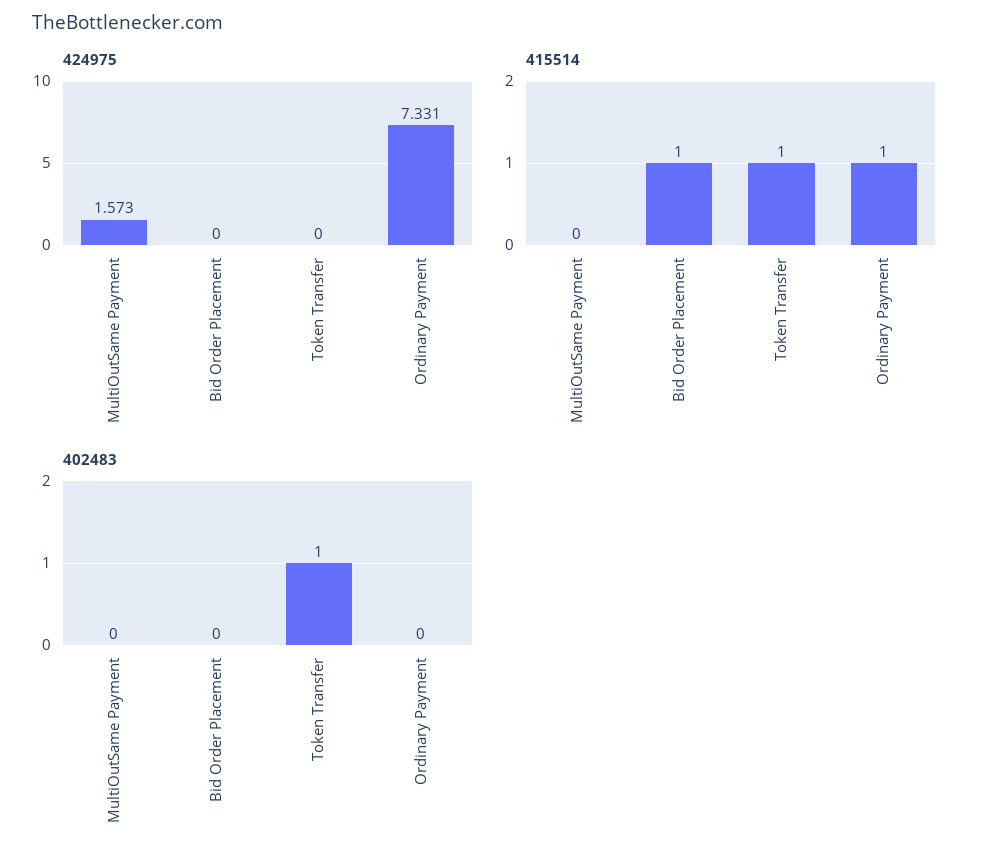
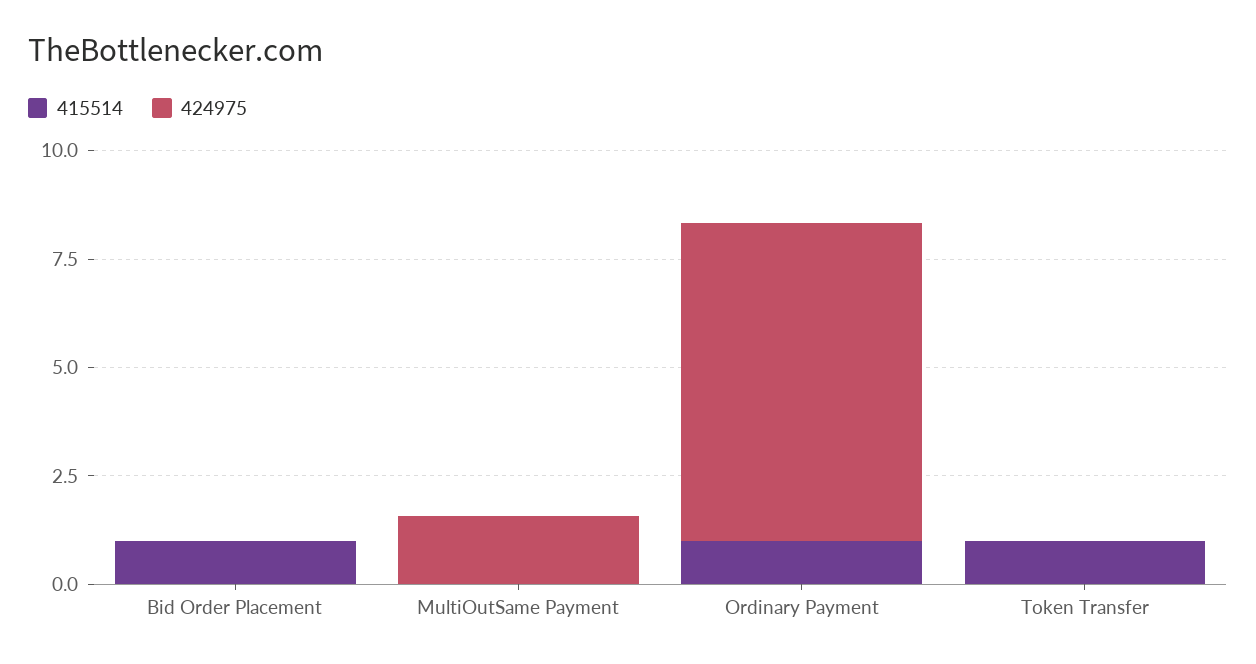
  {
    "424975": {
      "MultiOutSame Payment": 1.573,
      "Bid Order Placement": 0,
      "Token Transfer": 0,
      "Ordinary Payment": 7.331
    },
    "415514": {
      "MultiOutSame Payment": 0,
      "Bid Order Placement": 1,
      "Token Transfer": 1,
      "Ordinary Payment": 1
-   },
+   }
-   "402483": {
-     "MultiOutSame Payment": 0,
-     "Bid Order Placement": 0,
-     "Token Transfer": 1,
-     "Ordinary Payment": 0
-   }
  }

